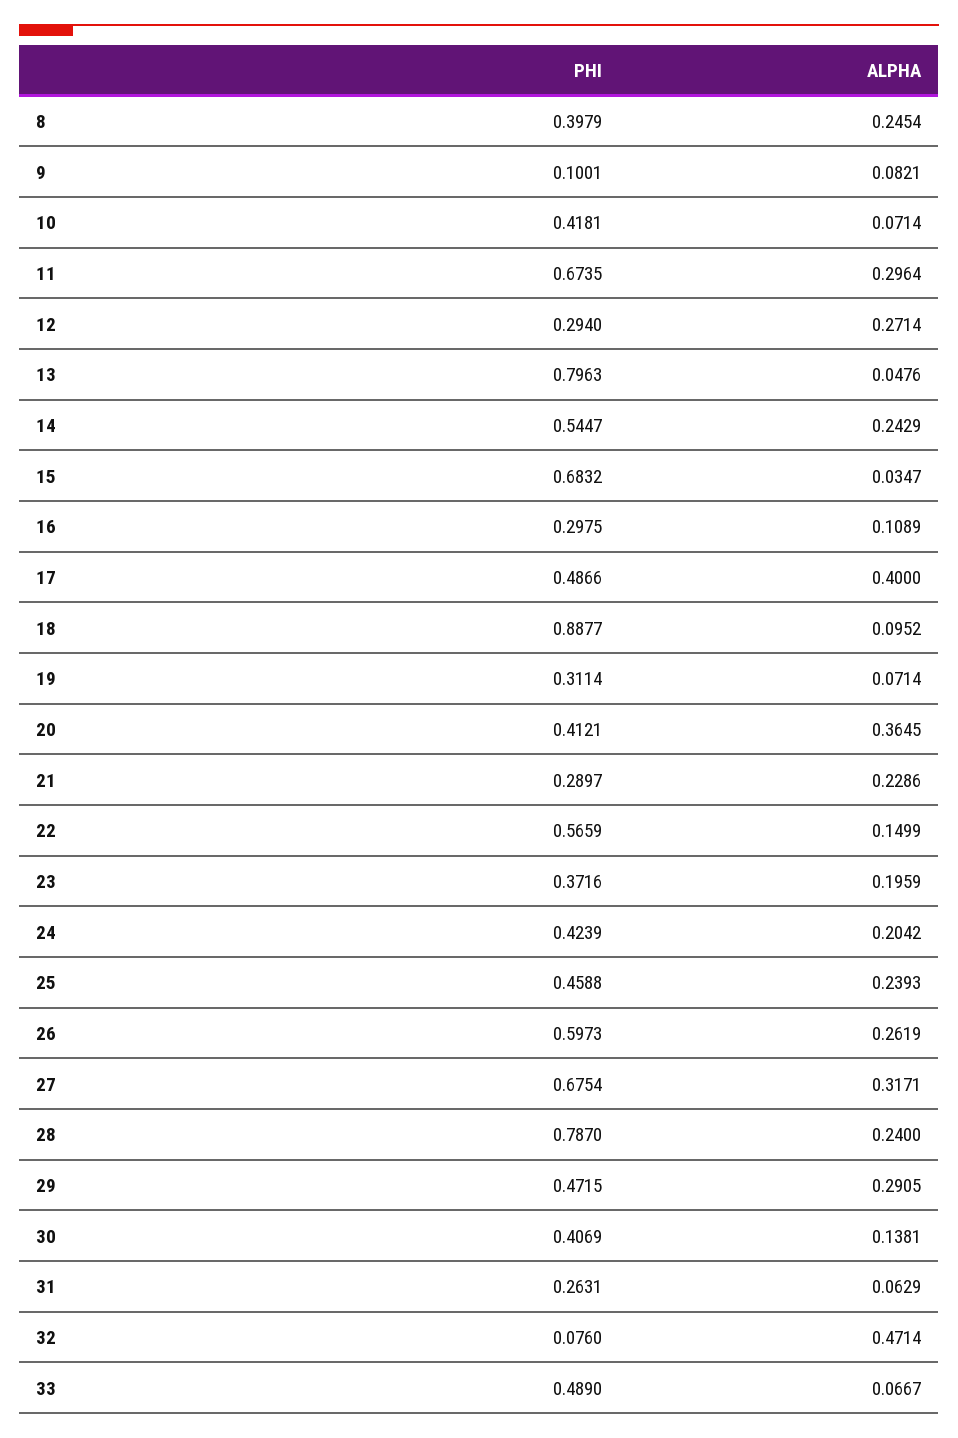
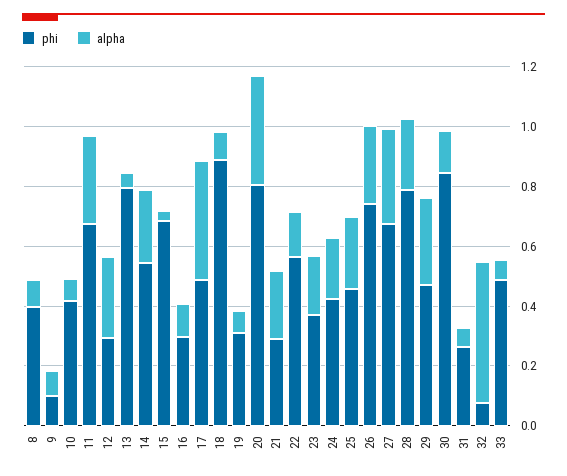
  {
    "PHI": {
      "8": 0.3979,
      "9": 0.1001,
      "10": 0.4181,
      "11": 0.6735,
      "12": 0.294,
      "13": 0.7963,
      "14": 0.5447,
      "15": 0.6832,
      "16": 0.2975,
      "17": 0.4866,
      "18": 0.8877,
      "19": 0.3114,
-     "20": 0.4121,
+     "20": 0.8,
      "21": 0.2897,
      "22": 0.5659,
      "23": 0.3716,
      "24": 0.4239,
      "25": 0.4588,
-     "26": 0.5973,
+     "26": 0.75,
      "27": 0.6754,
      "28": 0.787,
      "29": 0.4715,
-     "30": 0.4069,
+     "30": 0.85,
      "31": 0.2631,
      "32": 0.076,
      "33": 0.489
    },
    "ALPHA": {
-     "8": 0.2454,
+     "8": 0.1,
      "9": 0.0821,
      "10": 0.0714,
      "11": 0.2964,
      "12": 0.2714,
      "13": 0.0476,
      "14": 0.2429,
      "15": 0.0347,
      "16": 0.1089,
      "17": 0.4,
      "18": 0.0952,
      "19": 0.0714,
      "20": 0.3645,
      "21": 0.2286,
      "22": 0.1499,
      "23": 0.1959,
      "24": 0.2042,
      "25": 0.2393,
      "26": 0.2619,
      "27": 0.3171,
      "28": 0.24,
      "29": 0.2905,
      "30": 0.1381,
      "31": 0.0629,
      "32": 0.4714,
      "33": 0.0667
    }
  }

